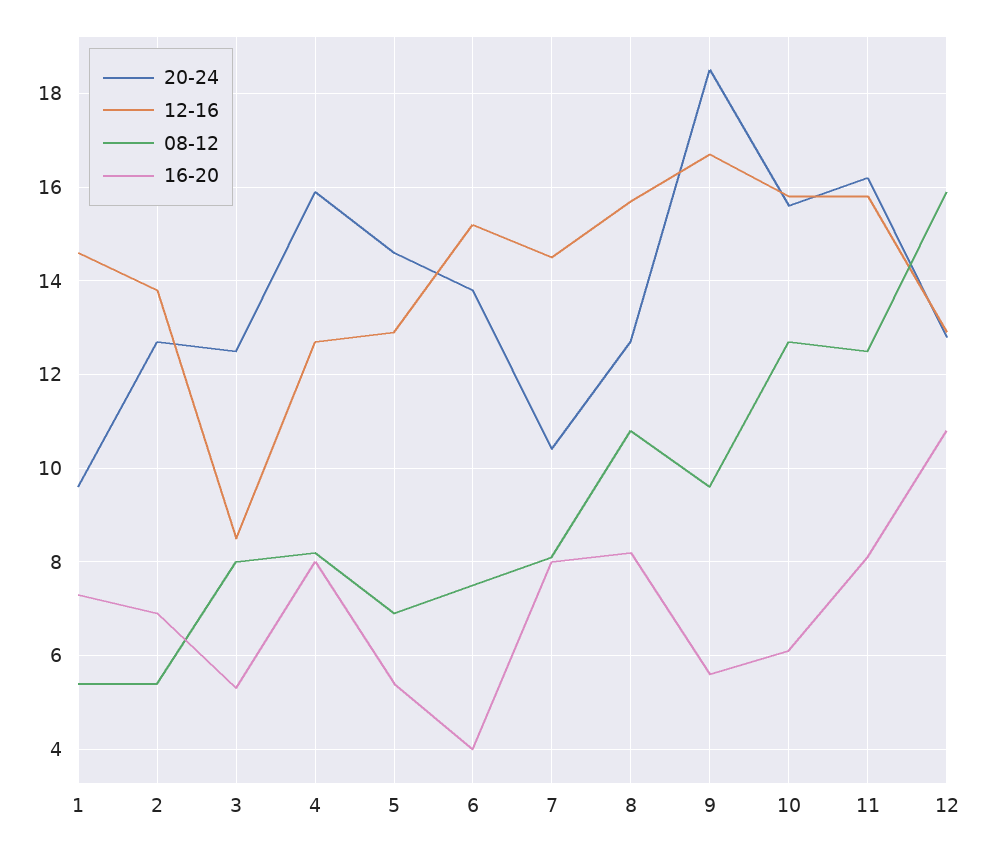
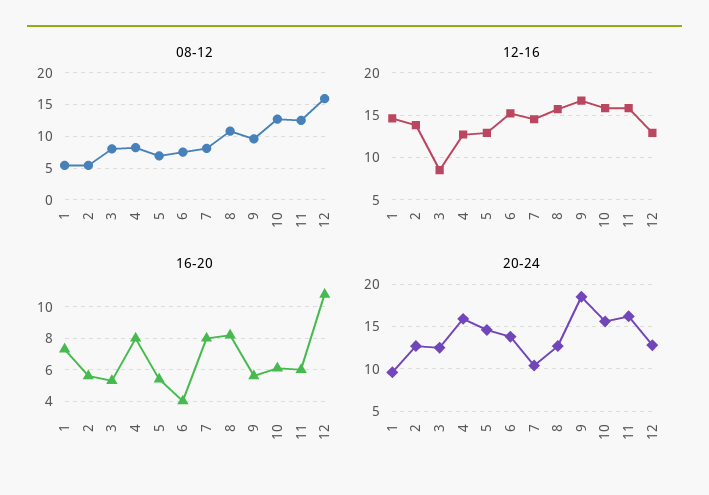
  {
    "20-24": {
      "1": 9.5,
      "2": 12.5,
      "3": 12.5,
      "4": 16,
      "5": 14.5,
      "6": 14,
      "7": 10.5,
      "8": 12.5,
      "9": 18.5,
      "10": 15.5,
      "11": 16,
      "12": 13
    },
    "12-16": {
      "1": 14.5,
      "2": 14,
      "3": 8.5,
      "4": 12.5,
      "5": 13,
      "6": 15,
      "7": 14.5,
      "8": 15.5,
      "9": 16.5,
      "10": 16,
      "11": 16,
      "12": 13
    },
    "08-12": {
      "1": 5.5,
      "2": 5.5,
      "3": 8,
      "4": 8,
      "5": 7,
      "6": 7.5,
      "7": 8,
      "8": 11,
      "9": 9.5,
      "10": 12.5,
      "11": 12.5,
      "12": 16
    },
    "16-20": {
      "1": 7.5,
-     "2": 7,
+     "2": 5.5,
      "3": 5.5,
      "4": 8,
      "5": 5.5,
      "6": 4,
      "7": 8,
      "8": 8,
      "9": 5.5,
      "10": 6,
-     "11": 8,
+     "11": 6,
      "12": 11
    }
  }

